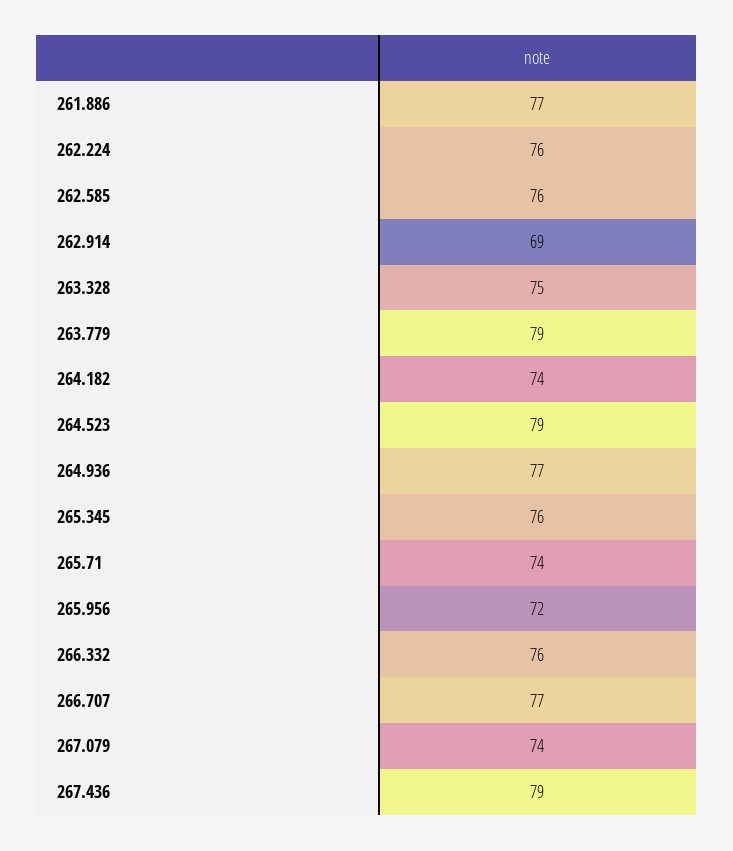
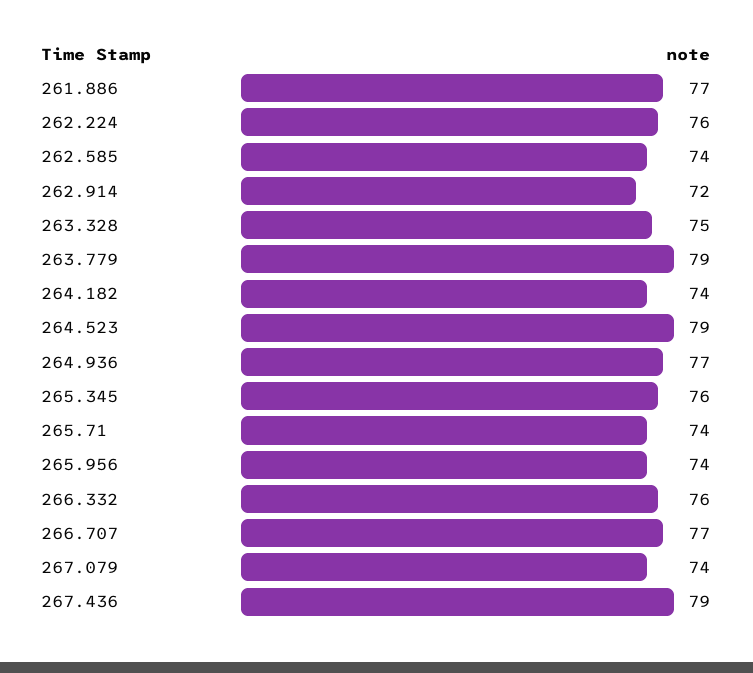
  {
    "261.886": 77,
    "262.224": 76,
-   "262.585": 76,
+   "262.585": 74,
-   "262.914": 69,
+   "262.914": 72,
    "263.328": 75,
    "263.779": 79,
    "264.182": 74,
    "264.523": 79,
    "264.936": 77,
    "265.345": 76,
    "265.71": 74,
-   "265.956": 72,
+   "265.956": 74,
    "266.332": 76,
    "266.707": 77,
    "267.079": 74,
    "267.436": 79
  }

